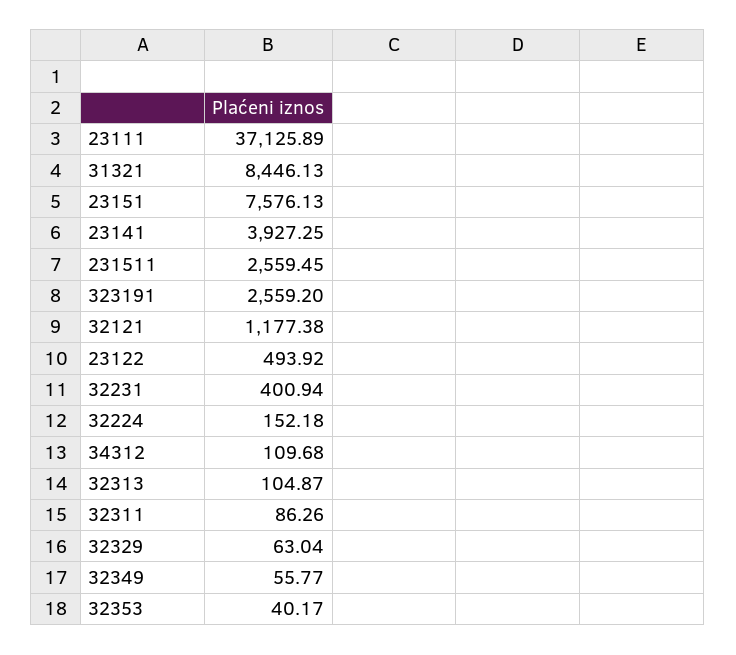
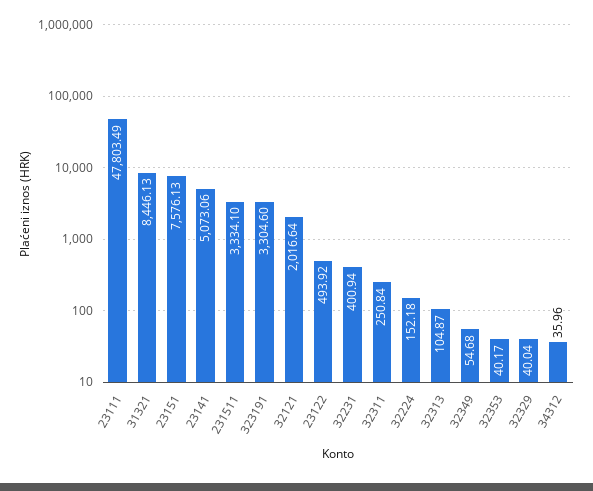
  {
-   "23111": 37125.89,
+   "23111": 47803.49,
    "31321": 8446.13,
    "23151": 7576.13,
-   "23141": 3927.25,
+   "23141": 5073.06,
-   "231511": 2559.45,
+   "231511": 3334.1,
-   "323191": 2559.2,
+   "323191": 3304.6,
-   "32121": 1177.38,
+   "32121": 2016.64,
    "23122": 493.92,
    "32231": 400.94,
    "32224": 152.18,
-   "34312": 109.68,
+   "34312": 35.96,
    "32313": 104.87,
-   "32311": 86.26,
+   "32311": 250.84,
-   "32329": 63.04,
+   "32329": 40.04,
-   "32349": 55.77,
+   "32349": 54.68,
    "32353": 40.17
  }

